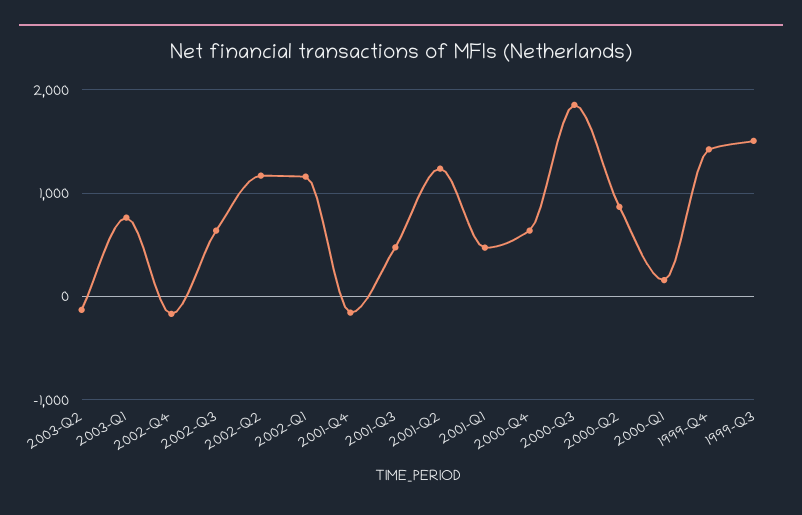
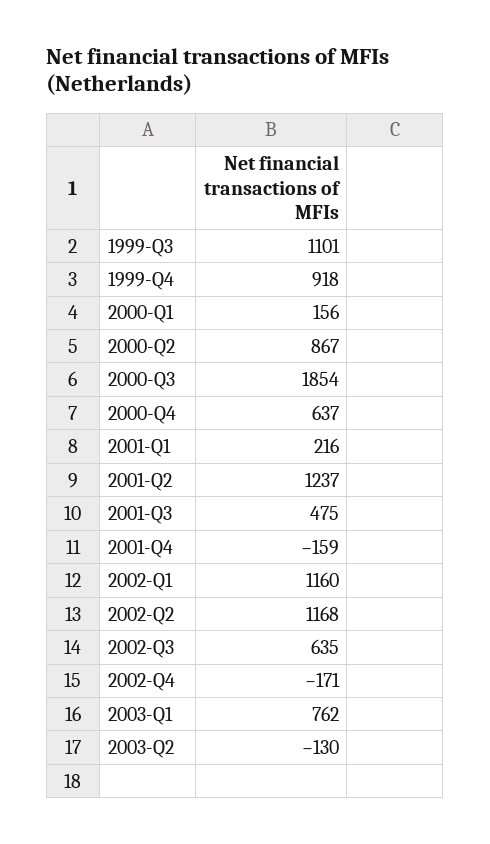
  {
    "2003-Q2": -130,
    "2003-Q1": 762,
    "2002-Q4": -171,
    "2002-Q3": 635,
    "2002-Q2": 1168,
    "2002-Q1": 1160,
    "2001-Q4": -159,
    "2001-Q3": 475,
    "2001-Q2": 1237,
-   "2001-Q1": 500,
+   "2001-Q1": 216,
    "2000-Q4": 637,
    "2000-Q3": 1854,
    "2000-Q2": 867,
    "2000-Q1": 156,
-   "1999-Q4": 1400,
+   "1999-Q4": 918,
-   "1999-Q3": 1500
+   "1999-Q3": 1101
  }

